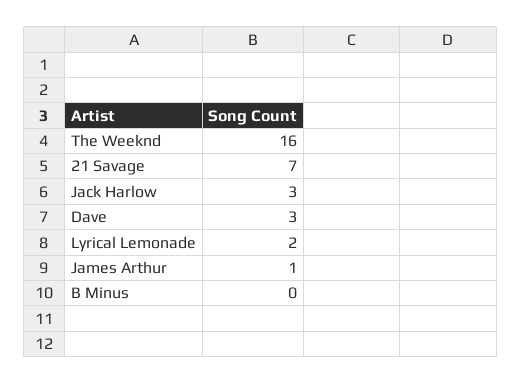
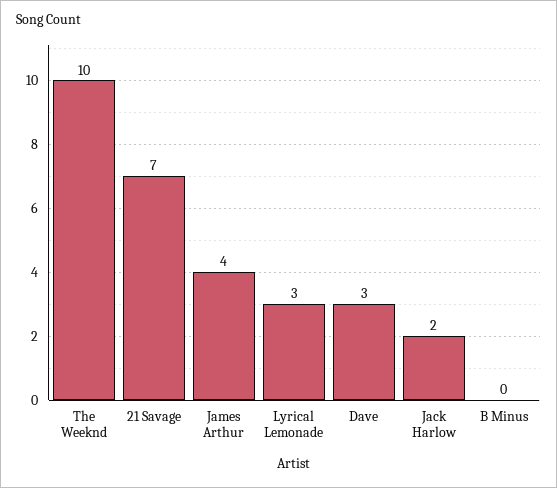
  {
-   "The Weeknd": 16,
+   "The Weeknd": 10,
    "21 Savage": 7,
-   "Jack Harlow": 3,
+   "Jack Harlow": 2,
    "Dave": 3,
-   "Lyrical Lemonade": 2,
+   "Lyrical Lemonade": 3,
-   "James Arthur": 1,
+   "James Arthur": 4,
    "B Minus": 0
  }

